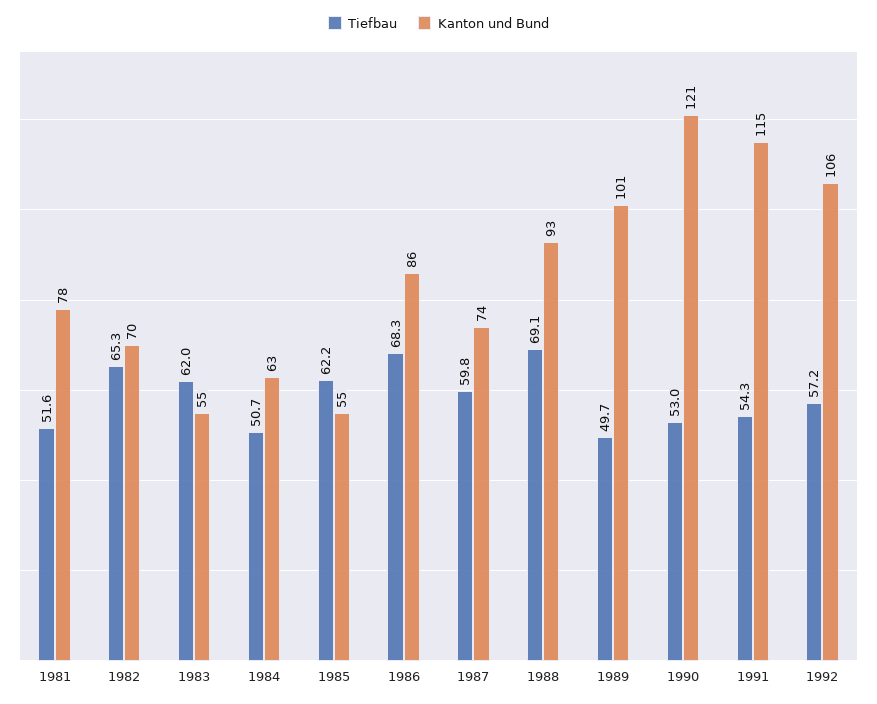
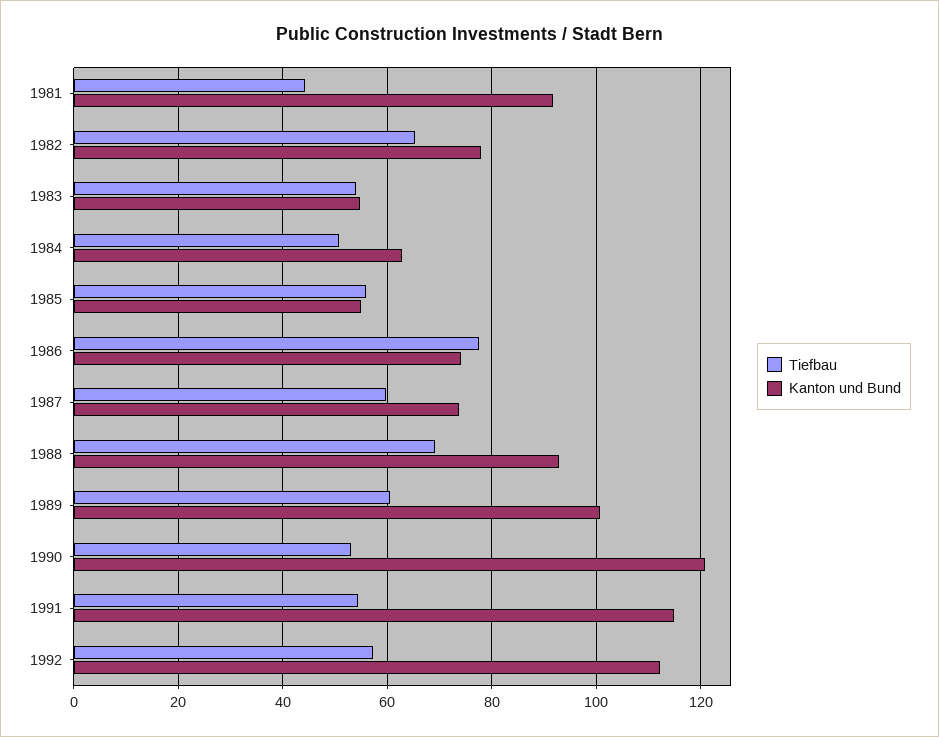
  {
    "Tiefbau": {
-     "1981": 51.6,
+     "1981": 44,
      "1982": 65.3,
-     "1983": 62,
+     "1983": 54,
      "1984": 50.7,
-     "1985": 62.2,
+     "1985": 56,
-     "1986": 68.3,
+     "1986": 78,
      "1987": 59.8,
      "1988": 69.1,
-     "1989": 49.7,
+     "1989": 60,
      "1990": 53,
      "1991": 54.3,
      "1992": 57.2
    },
    "Kanton und Bund": {
-     "1981": 78,
+     "1981": 92,
-     "1982": 70,
+     "1982": 78,
      "1983": 55,
      "1984": 63,
      "1985": 55,
-     "1986": 86,
+     "1986": 74,
      "1987": 74,
      "1988": 93,
      "1989": 101,
      "1990": 121,
      "1991": 115,
-     "1992": 106
+     "1992": 112
    }
  }

